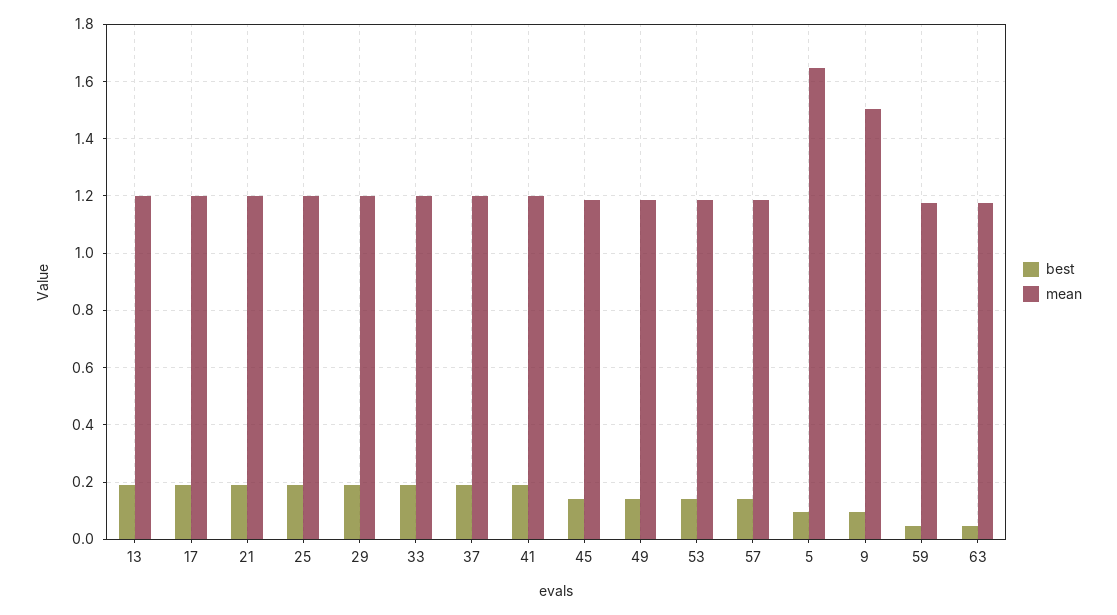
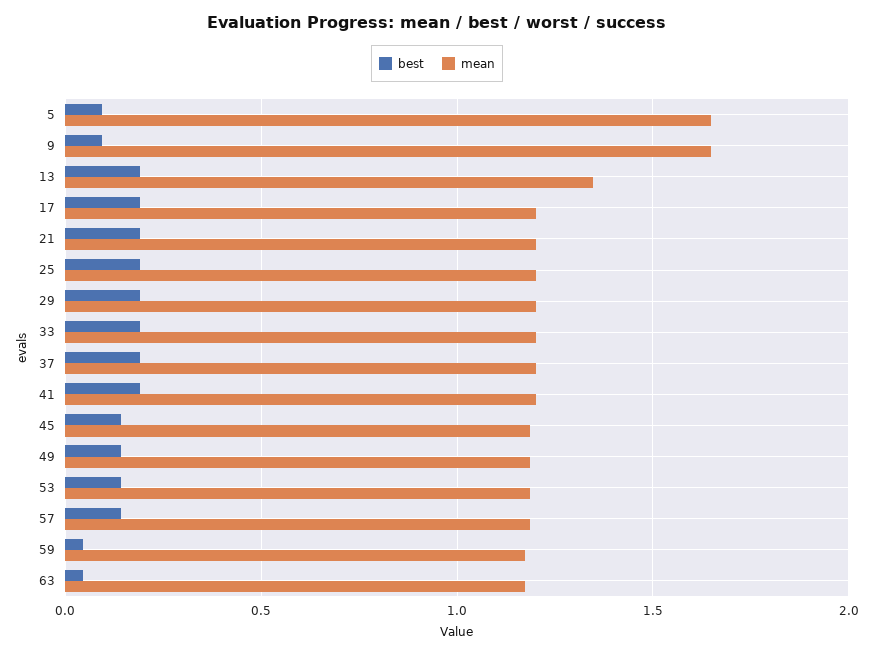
  {
    "best": {
      "13": 0.2,
      "17": 0.2,
      "21": 0.2,
      "25": 0.2,
      "29": 0.2,
      "33": 0.2,
      "37": 0.2,
      "41": 0.2,
      "45": 0.15,
      "49": 0.15,
      "53": 0.15,
      "57": 0.15,
      "5": 0.1,
      "9": 0.1,
      "59": 0.05,
      "63": 0.05
    },
    "mean": {
-     "13": 1.2,
+     "13": 1.35,
      "17": 1.2,
      "21": 1.2,
      "25": 1.2,
      "29": 1.2,
      "33": 1.2,
      "37": 1.2,
      "41": 1.2,
      "45": 1.175,
      "49": 1.175,
      "53": 1.175,
      "57": 1.175,
      "5": 1.65,
-     "9": 1.5,
+     "9": 1.65,
      "59": 1.175,
      "63": 1.175
    }
  }

